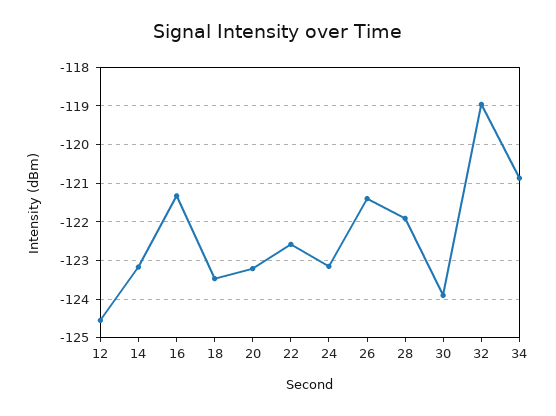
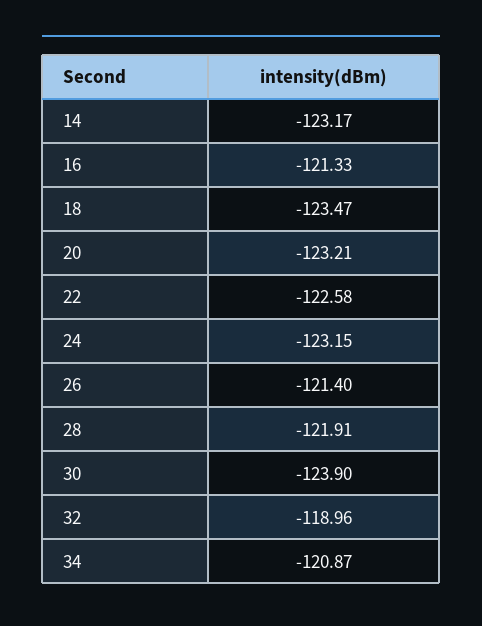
  {
-   "12": -124.6,
    "14": -123.17,
    "16": -121.33,
    "18": -123.47,
    "20": -123.21,
    "22": -122.58,
    "24": -123.15,
    "26": -121.4,
    "28": -121.91,
    "30": -123.9,
    "32": -118.96,
    "34": -120.87
  }

